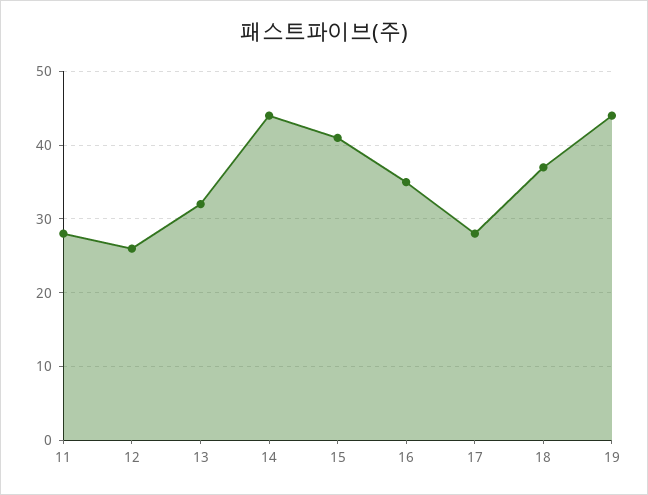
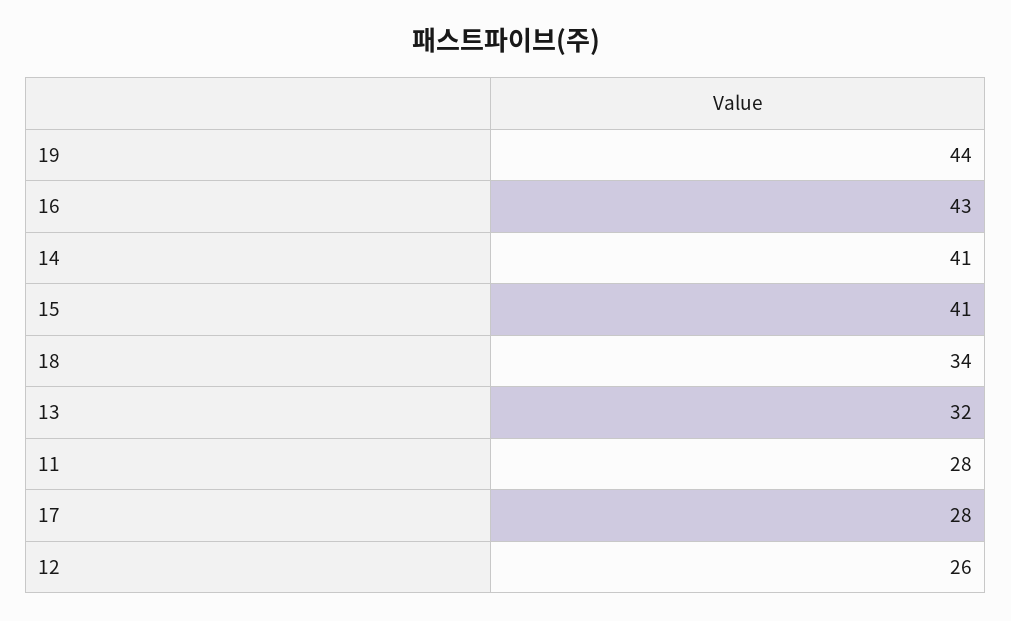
  {
    "11": 28,
    "12": 26,
    "13": 32,
-   "14": 44,
+   "14": 41,
    "15": 41,
-   "16": 35,
+   "16": 43,
    "17": 28,
-   "18": 37,
+   "18": 34,
    "19": 44
  }

